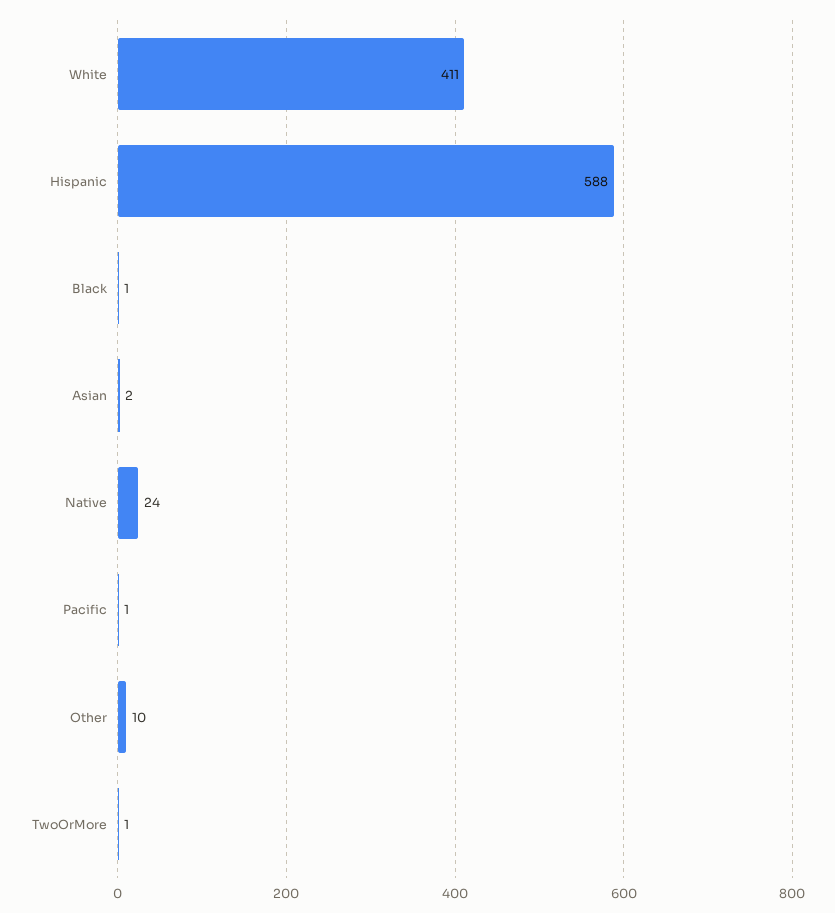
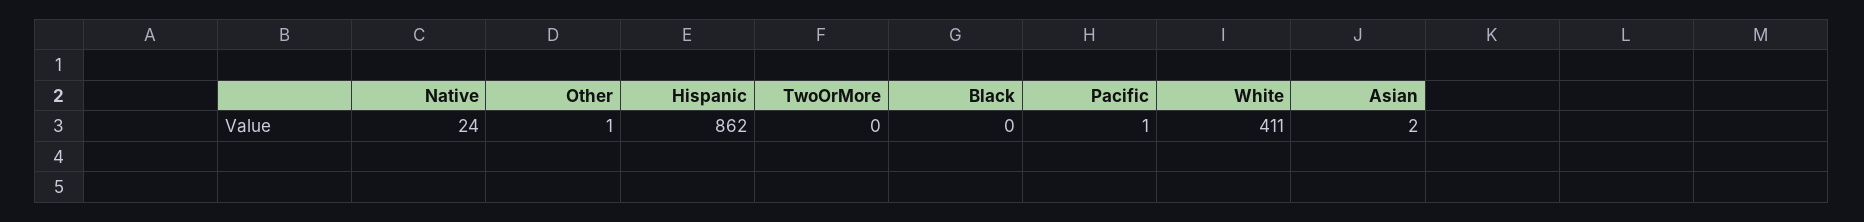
  {
    "White": 411,
-   "Hispanic": 588,
+   "Hispanic": 862,
-   "Black": 1,
+   "Black": 0,
    "Asian": 2,
    "Native": 24,
    "Pacific": 1,
-   "Other": 10,
+   "Other": 1,
-   "TwoOrMore": 1
+   "TwoOrMore": 0
  }

